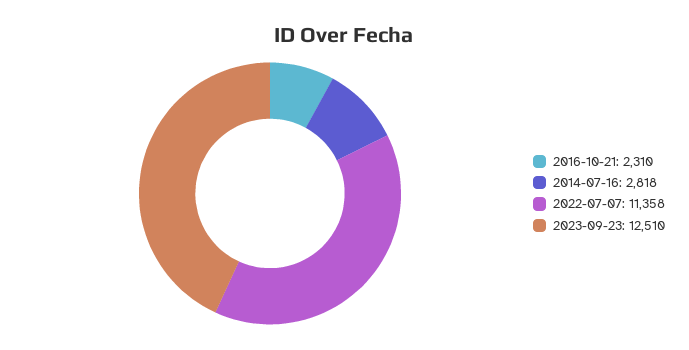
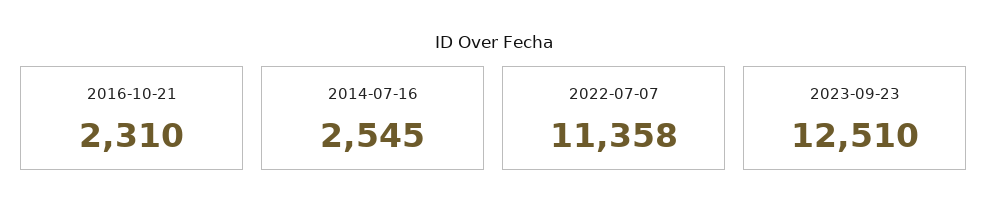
  {
    "2016-10-21": 2310,
-   "2014-07-16": 2818,
+   "2014-07-16": 2545,
    "2022-07-07": 11358,
    "2023-09-23": 12510
  }

